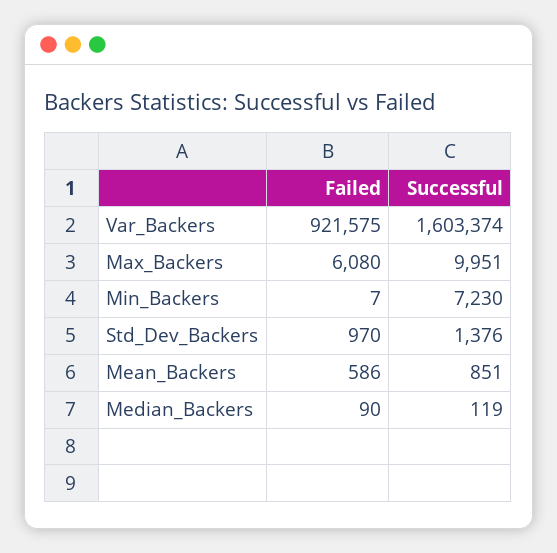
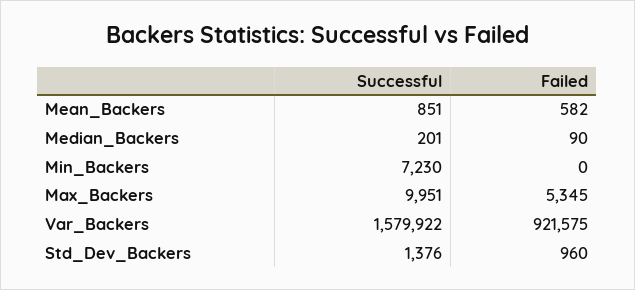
  {
    "Failed": {
      "Var_Backers": 921575,
-     "Max_Backers": 6080,
+     "Max_Backers": 5345,
-     "Min_Backers": 7,
+     "Min_Backers": 0,
-     "Std_Dev_Backers": 970,
+     "Std_Dev_Backers": 960,
-     "Mean_Backers": 586,
+     "Mean_Backers": 582,
      "Median_Backers": 90
    },
    "Successful": {
-     "Var_Backers": 1603374,
+     "Var_Backers": 1579922,
      "Max_Backers": 9951,
      "Min_Backers": 7230,
      "Std_Dev_Backers": 1376,
      "Mean_Backers": 851,
-     "Median_Backers": 119
+     "Median_Backers": 201
    }
  }

